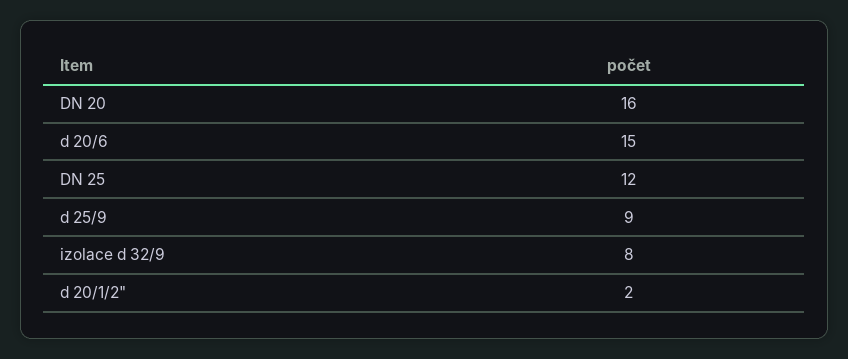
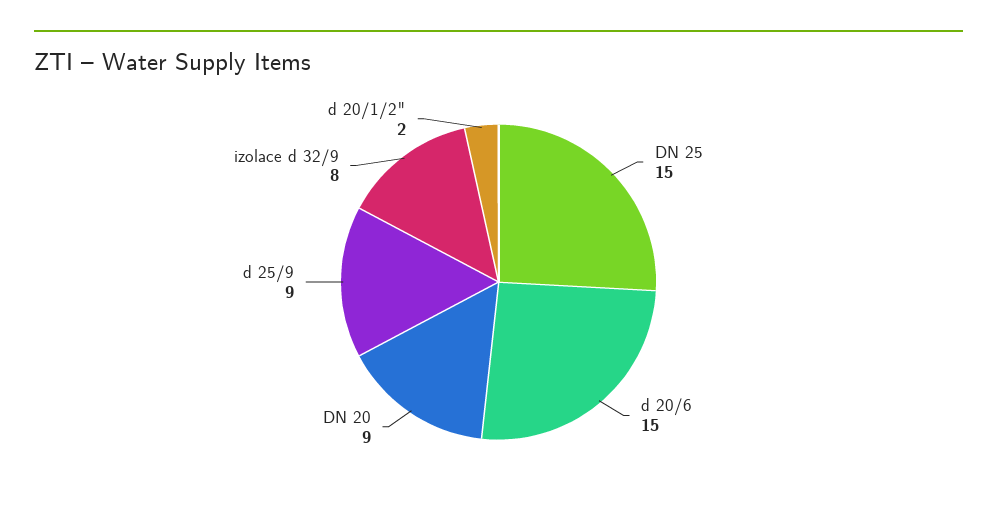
  {
-   "DN 20": 16,
+   "DN 20": 9,
    "d 20/6": 15,
-   "DN 25": 12,
+   "DN 25": 15,
    "d 25/9": 9,
    "izolace d 32/9": 8,
    "d 20/1/2\"": 2
  }

